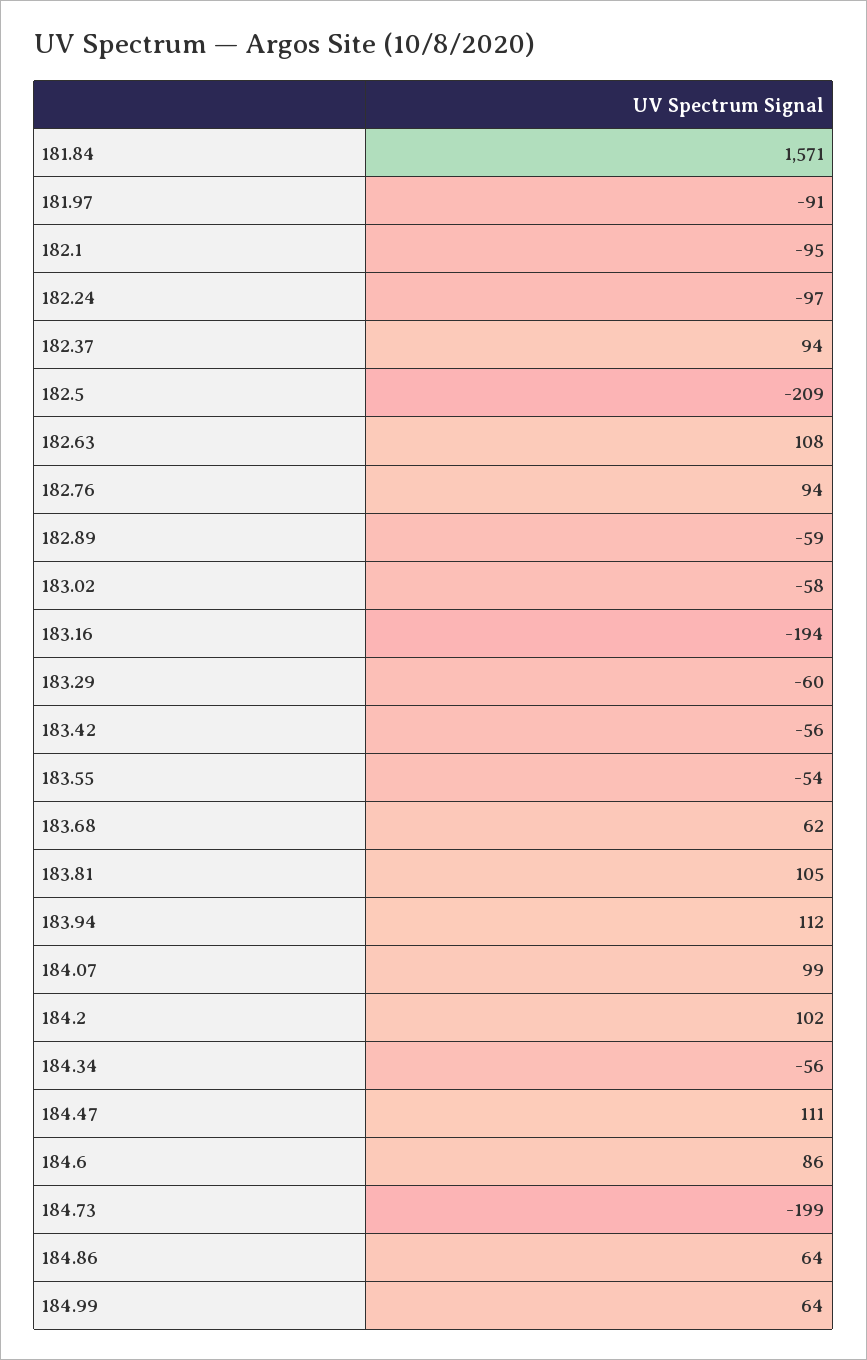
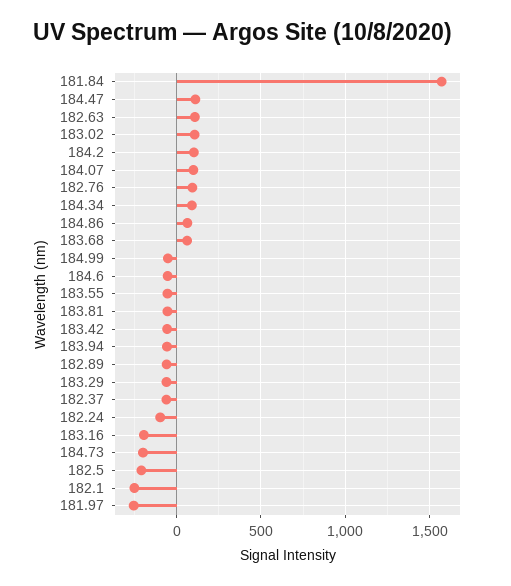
  {
    "181.84": 1571,
-   "181.97": -91,
+   "181.97": -250,
-   "182.1": -95,
+   "182.1": -250,
    "182.24": -97,
-   "182.37": 94,
+   "182.37": -50,
    "182.5": -209,
    "182.63": 108,
    "182.76": 94,
    "182.89": -59,
-   "183.02": -58,
+   "183.02": 100,
    "183.16": -194,
    "183.29": -60,
    "183.42": -56,
    "183.55": -54,
    "183.68": 62,
-   "183.81": 105,
+   "183.81": -50,
-   "183.94": 112,
+   "183.94": -50,
    "184.07": 99,
    "184.2": 102,
-   "184.34": -56,
+   "184.34": 100,
    "184.47": 111,
-   "184.6": 86,
+   "184.6": -50,
    "184.73": -199,
    "184.86": 64,
-   "184.99": 64
+   "184.99": -50
  }

